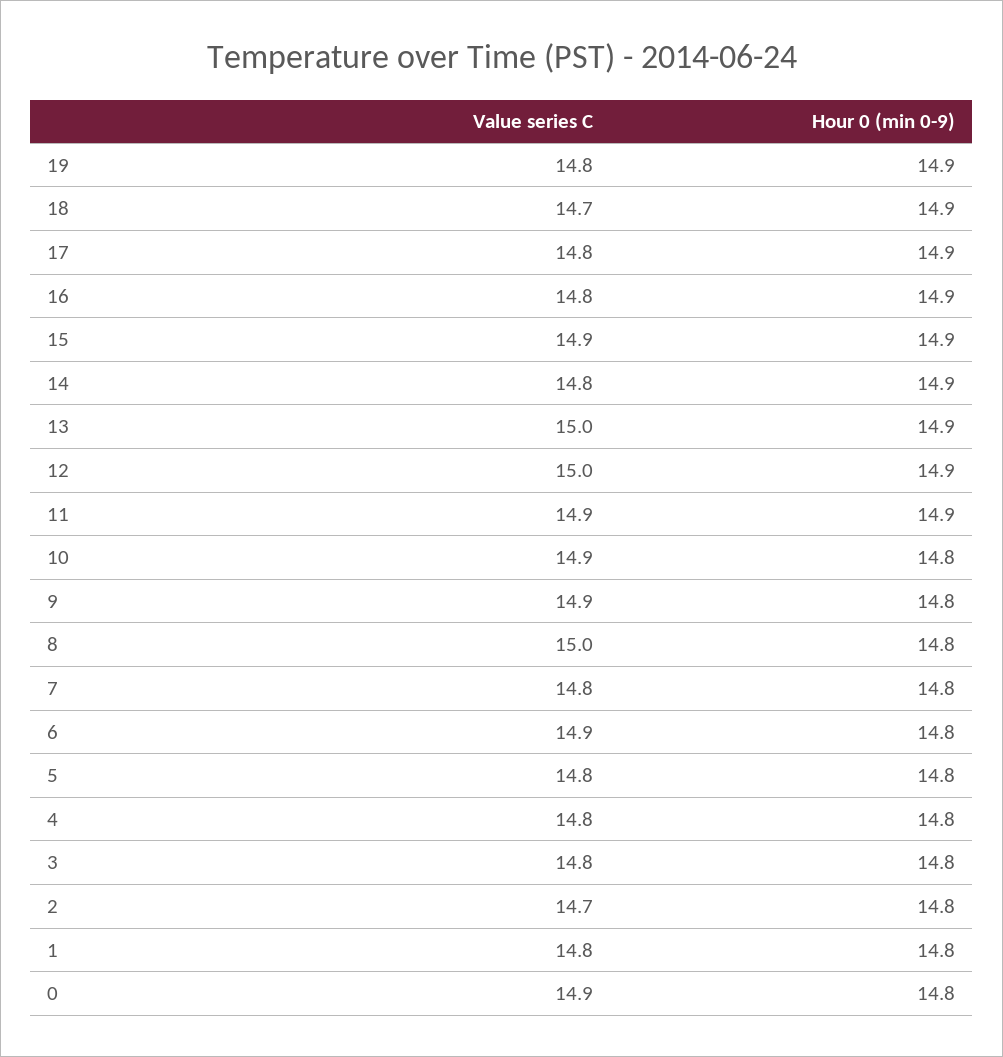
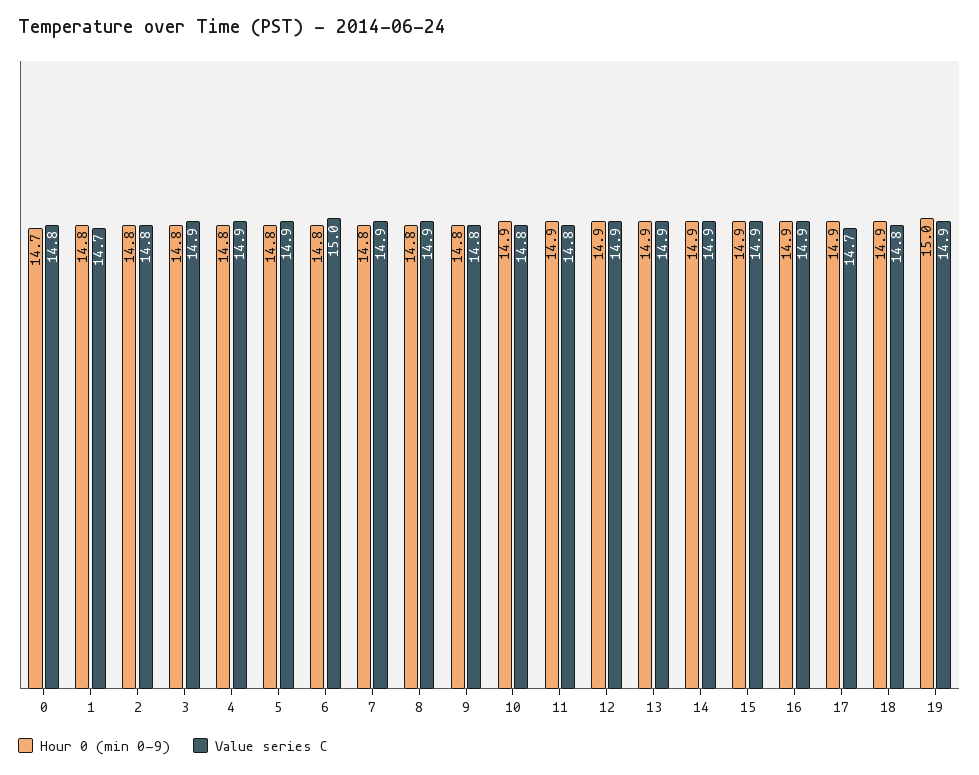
  {
    "Value series C": {
-     "19": 14.8,
+     "19": 14.9,
-     "18": 14.7,
+     "18": 14.8,
-     "17": 14.8,
+     "17": 14.7,
-     "16": 14.8,
+     "16": 14.9,
      "15": 14.9,
-     "14": 14.8,
+     "14": 14.9,
-     "13": 15,
+     "13": 14.9,
-     "12": 15,
+     "12": 14.9,
-     "11": 14.9,
+     "11": 14.8,
-     "10": 14.9,
+     "10": 14.8,
-     "9": 14.9,
+     "9": 14.8,
-     "8": 15,
+     "8": 14.9,
-     "7": 14.8,
+     "7": 14.9,
-     "6": 14.9,
+     "6": 15,
-     "5": 14.8,
+     "5": 14.9,
-     "4": 14.8,
+     "4": 14.9,
-     "3": 14.8,
+     "3": 14.9,
-     "2": 14.7,
+     "2": 14.8,
-     "1": 14.8,
+     "1": 14.7,
-     "0": 14.9
+     "0": 14.8
    },
    "Hour 0 (min 0-9)": {
-     "19": 14.9,
+     "19": 15,
      "18": 14.9,
      "17": 14.9,
      "16": 14.9,
      "15": 14.9,
      "14": 14.9,
      "13": 14.9,
      "12": 14.9,
      "11": 14.9,
-     "10": 14.8,
+     "10": 14.9,
      "9": 14.8,
      "8": 14.8,
      "7": 14.8,
      "6": 14.8,
      "5": 14.8,
      "4": 14.8,
      "3": 14.8,
      "2": 14.8,
      "1": 14.8,
-     "0": 14.8
+     "0": 14.7
    }
  }

